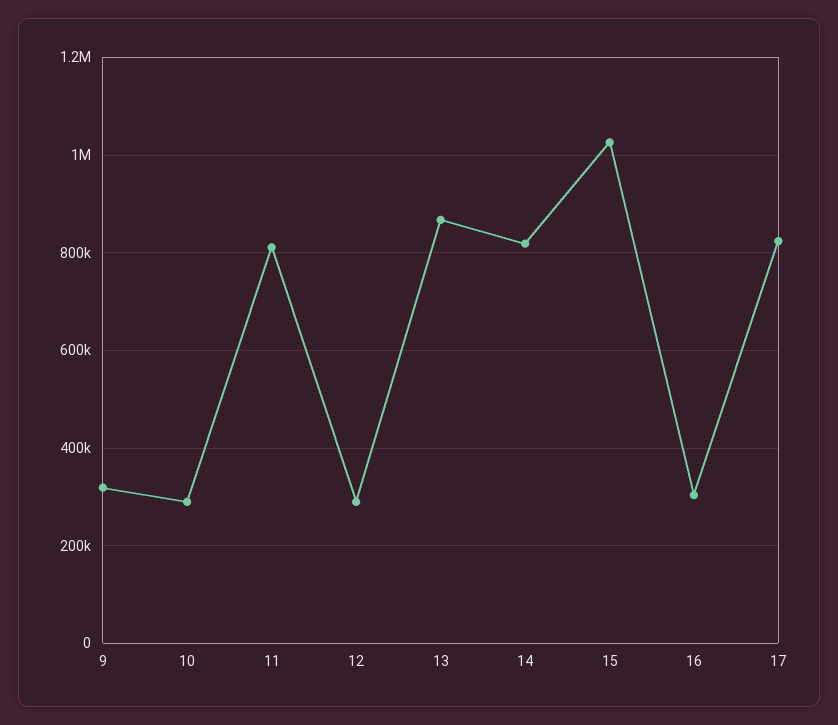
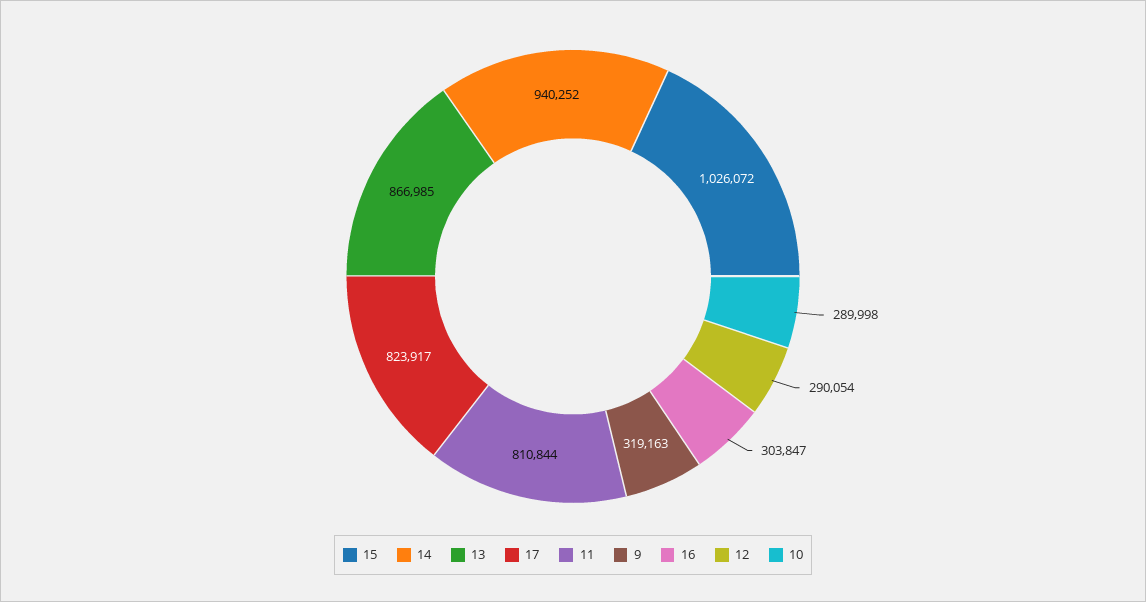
  {
    "9": 319163,
    "10": 289998,
    "11": 810844,
    "12": 290054,
    "13": 866985,
-   "14": 820000,
+   "14": 940252,
    "15": 1026072,
    "16": 303847,
    "17": 823917
  }

